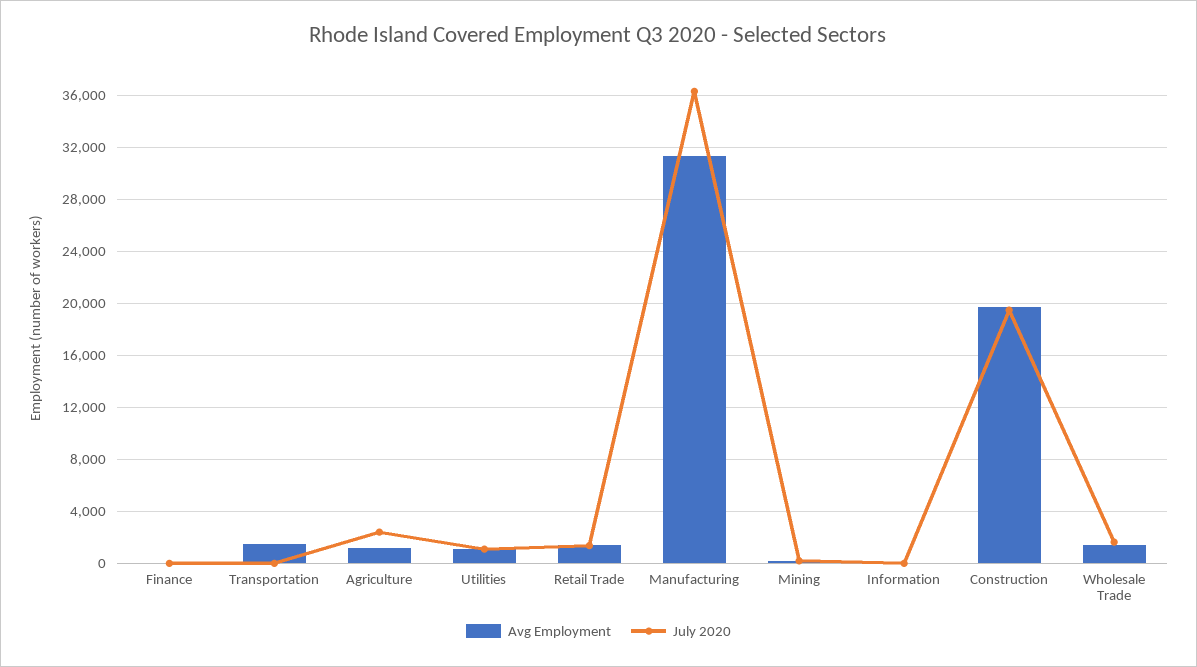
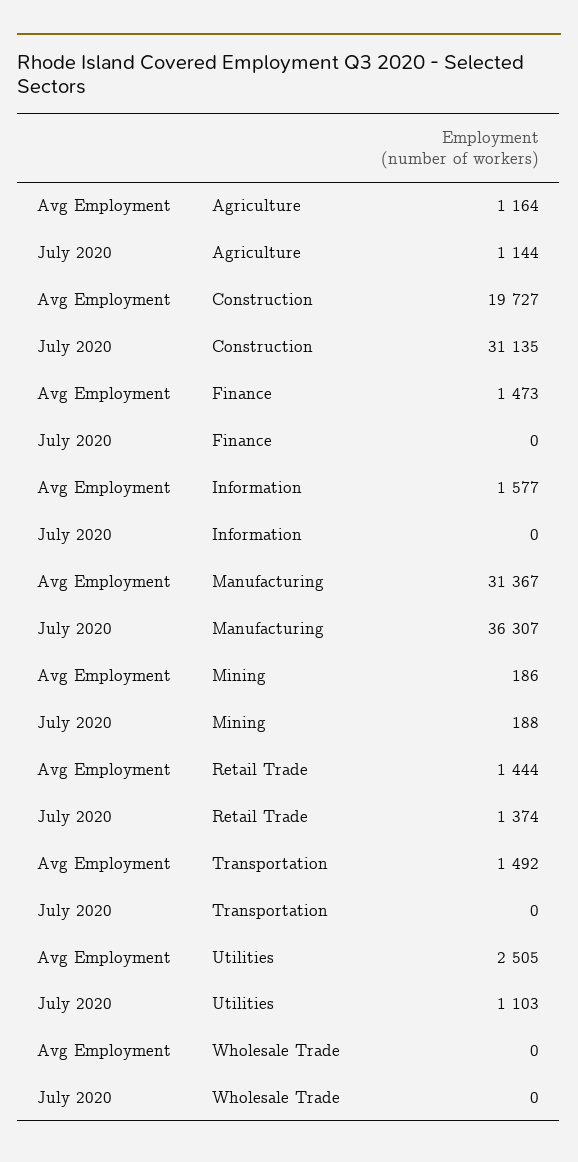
  {
    "Avg Employment": {
-     "Finance": 0,
+     "Finance": 1473,
      "Transportation": 1492,
      "Agriculture": 1164,
-     "Utilities": 1000,
+     "Utilities": 2505,
      "Retail Trade": 1444,
      "Manufacturing": 31367,
      "Mining": 186,
-     "Information": 0,
+     "Information": 1577,
      "Construction": 19727,
-     "Wholesale Trade": 1500
+     "Wholesale Trade": 0
    },
    "July 2020": {
      "Finance": 0,
      "Transportation": 0,
-     "Agriculture": 2500,
+     "Agriculture": 1144,
      "Utilities": 1103,
      "Retail Trade": 1374,
      "Manufacturing": 36307,
      "Mining": 188,
      "Information": 0,
-     "Construction": 19500,
+     "Construction": 31135,
-     "Wholesale Trade": 1500
+     "Wholesale Trade": 0
    }
  }

